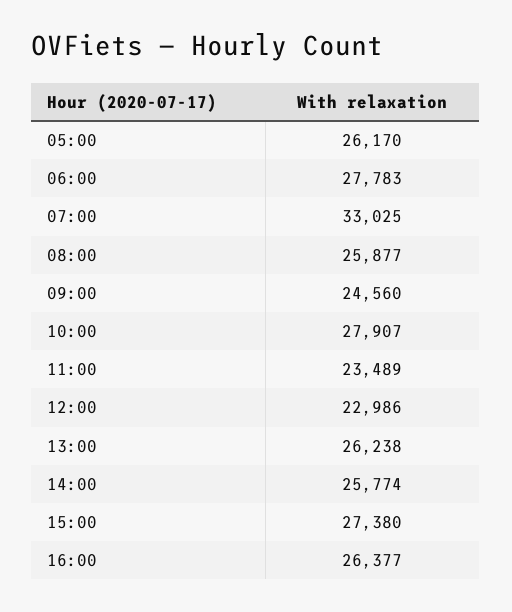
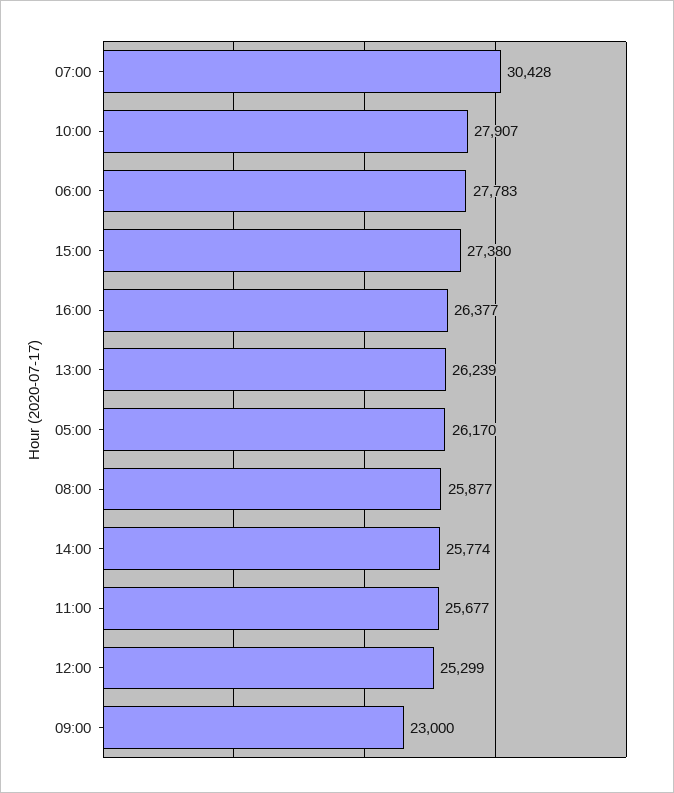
  {
    "05:00": 26170,
    "06:00": 27783,
-   "07:00": 33025,
+   "07:00": 30428,
    "08:00": 25877,
-   "09:00": 24560,
+   "09:00": 23000,
    "10:00": 27907,
-   "11:00": 23489,
+   "11:00": 25677,
-   "12:00": 22986,
+   "12:00": 25299,
-   "13:00": 26238,
+   "13:00": 26239,
    "14:00": 25774,
    "15:00": 27380,
    "16:00": 26377
  }

